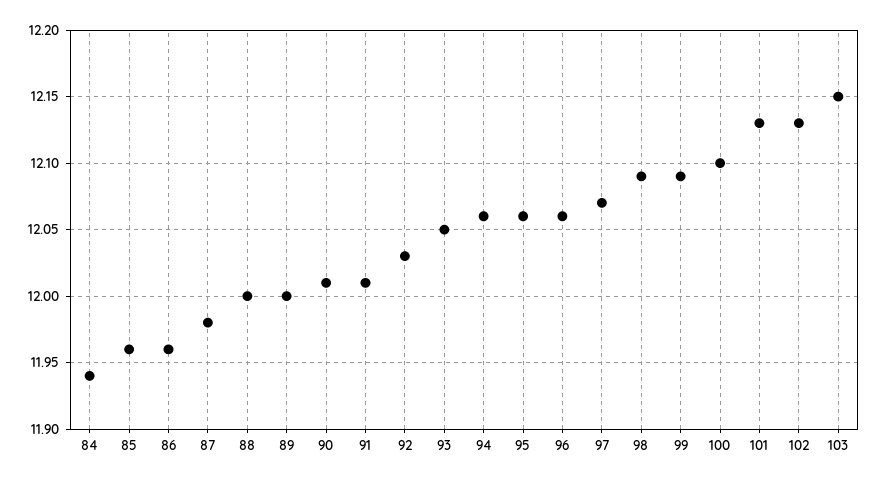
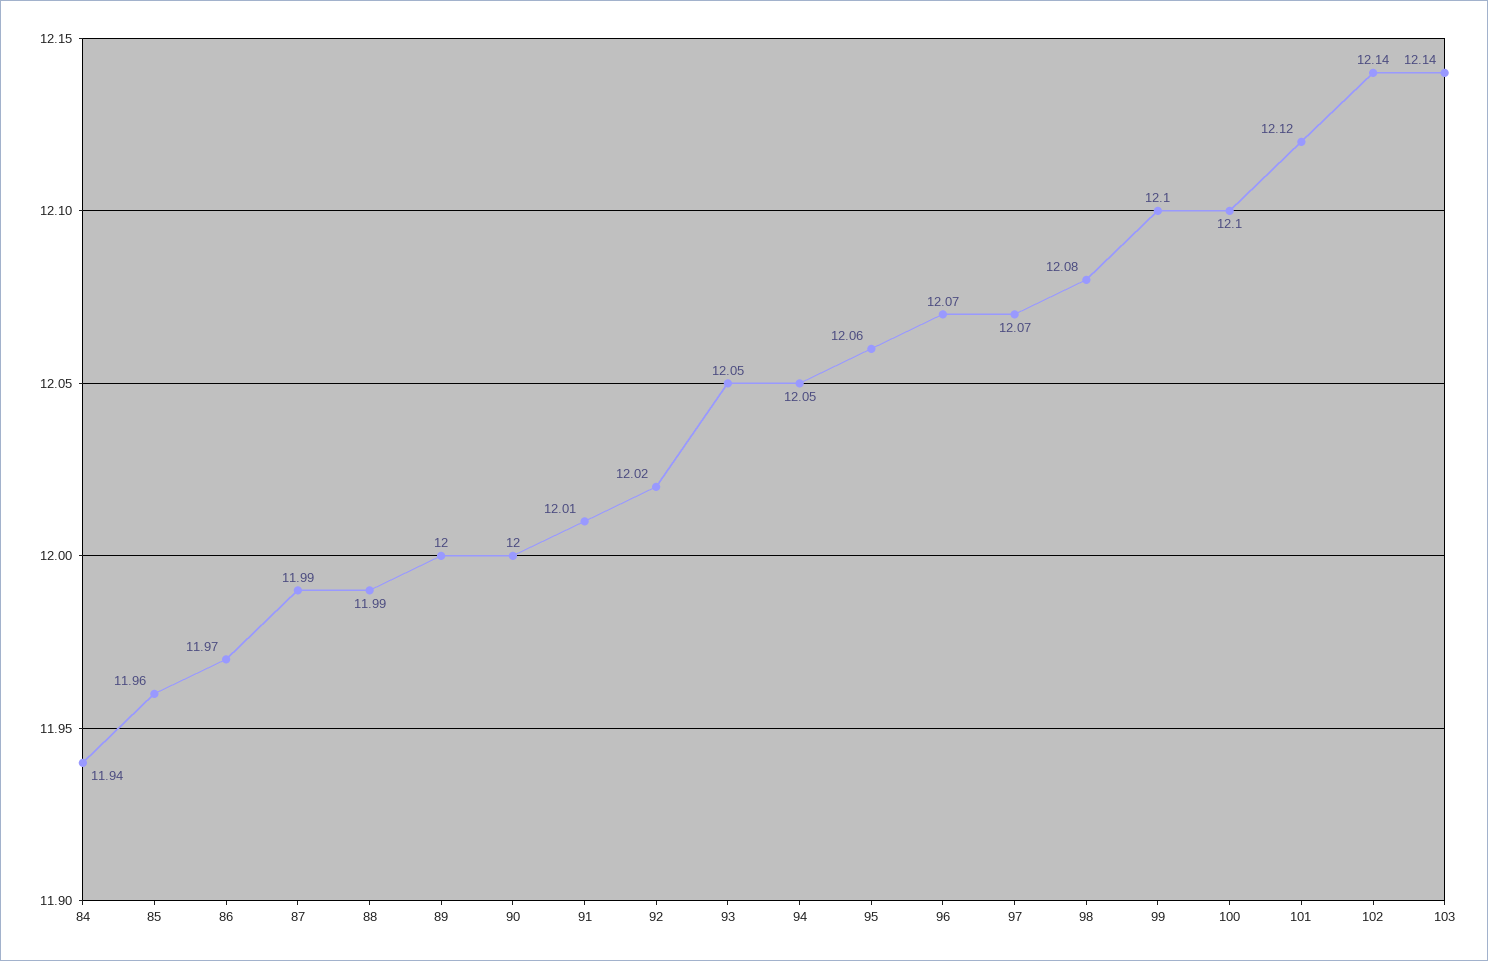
  {
    "84": 11.94,
    "85": 11.96,
-   "86": 11.96,
+   "86": 11.97,
-   "87": 11.98,
+   "87": 11.99,
-   "88": 12,
+   "88": 11.99,
    "89": 12,
-   "90": 12.01,
+   "90": 12,
    "91": 12.01,
-   "92": 12.03,
+   "92": 12.02,
    "93": 12.05,
-   "94": 12.06,
+   "94": 12.05,
    "95": 12.06,
-   "96": 12.06,
+   "96": 12.07,
    "97": 12.07,
-   "98": 12.09,
+   "98": 12.08,
-   "99": 12.09,
+   "99": 12.1,
    "100": 12.1,
-   "101": 12.13,
+   "101": 12.12,
-   "102": 12.13,
+   "102": 12.14,
-   "103": 12.15
+   "103": 12.14
  }

